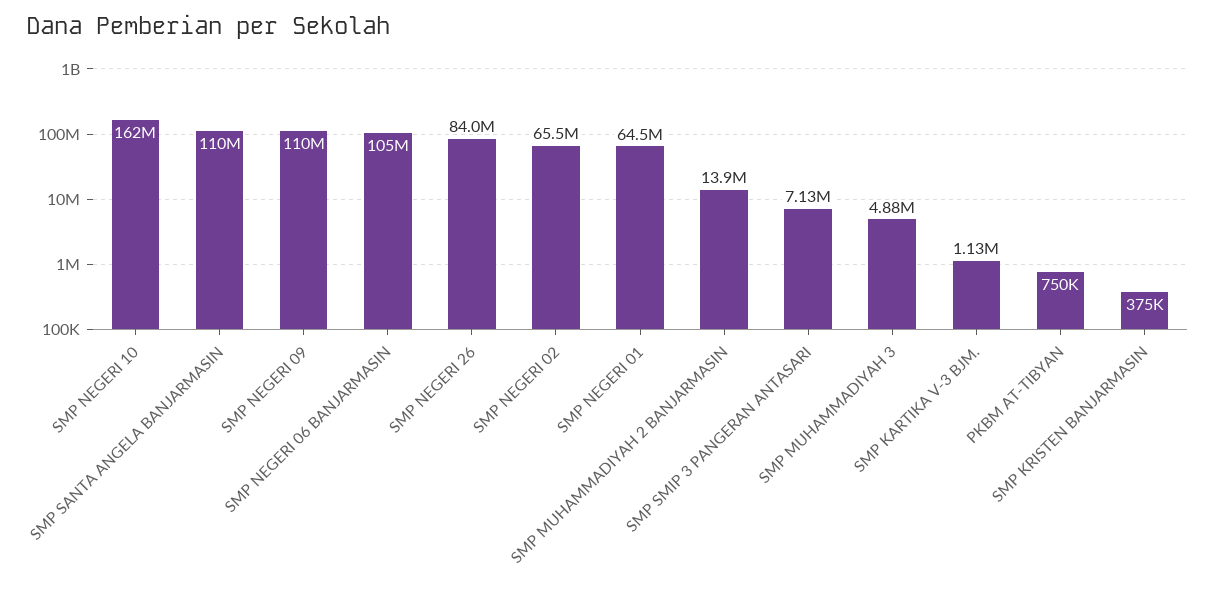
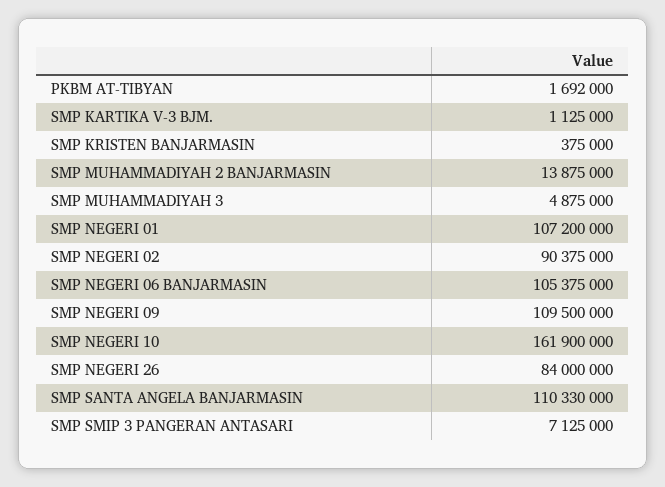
  {
    "SMP NEGERI 10": 161900000,
    "SMP SANTA ANGELA BANJARMASIN": 110330000,
    "SMP NEGERI 09": 109500000,
    "SMP NEGERI 06 BANJARMASIN": 105375000,
    "SMP NEGERI 26": 84000000,
-   "SMP NEGERI 02": 65500000,
+   "SMP NEGERI 02": 90375000,
-   "SMP NEGERI 01": 64500000,
+   "SMP NEGERI 01": 107200000,
    "SMP MUHAMMADIYAH 2 BANJARMASIN": 13875000,
    "SMP SMIP 3 PANGERAN ANTASARI": 7125000,
    "SMP MUHAMMADIYAH 3": 4875000,
    "SMP KARTIKA V-3 BJM.": 1125000,
-   "PKBM AT-TIBYAN": 750000,
+   "PKBM AT-TIBYAN": 1692000,
    "SMP KRISTEN BANJARMASIN": 375000
  }

